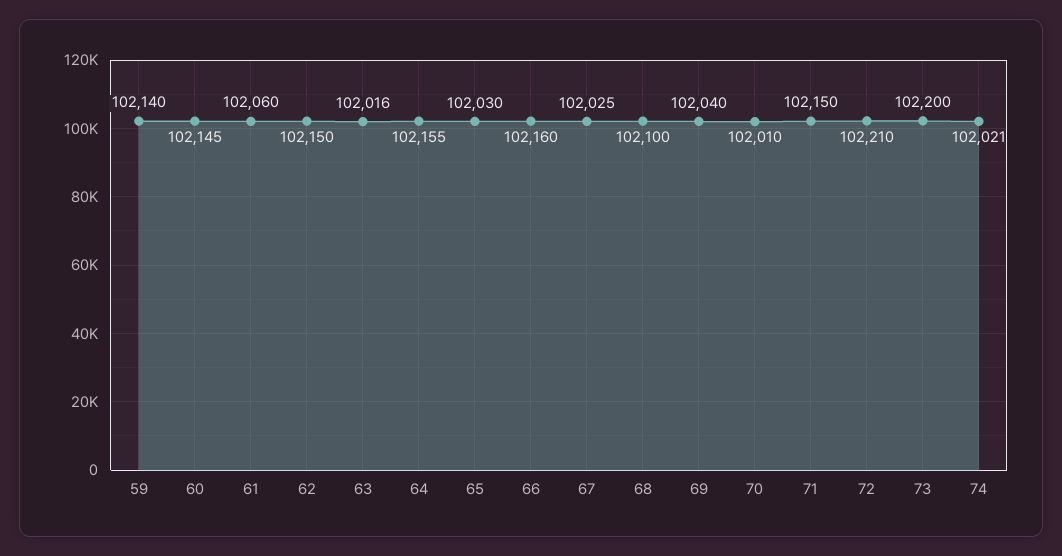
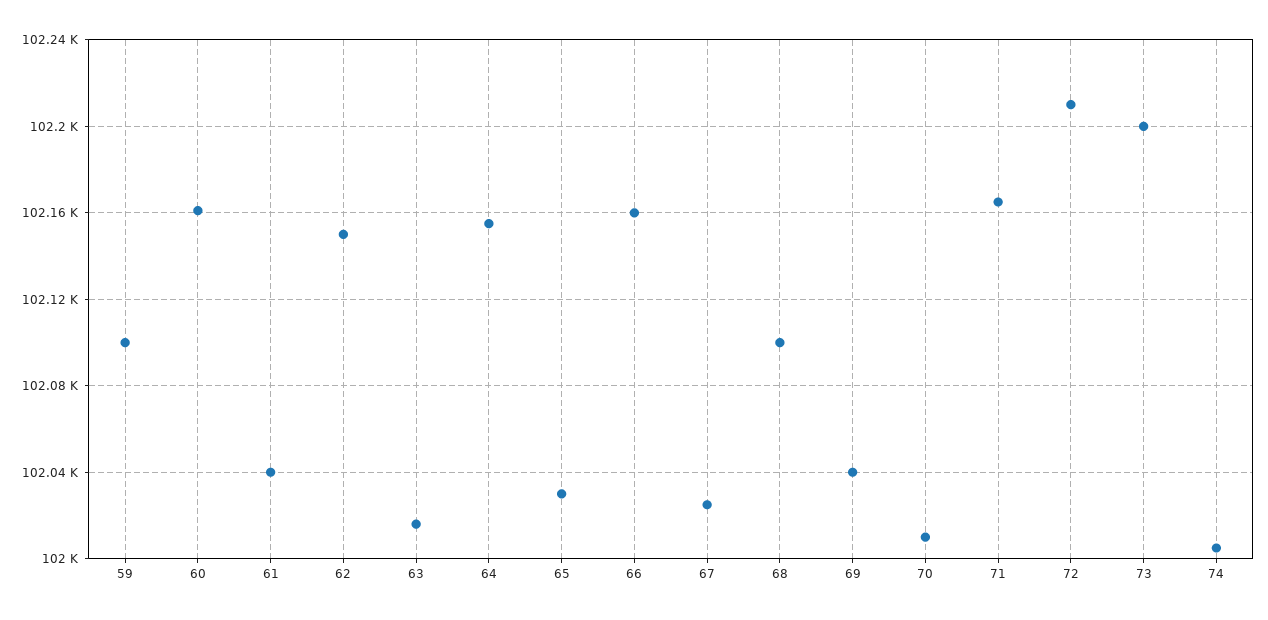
  {
-   "59": 102140,
+   "59": 102100,
-   "60": 102145,
+   "60": 102160,
-   "61": 102060,
+   "61": 102040,
    "62": 102150,
    "63": 102016,
    "64": 102155,
    "65": 102030,
    "66": 102160,
    "67": 102025,
    "68": 102100,
    "69": 102040,
    "70": 102010,
-   "71": 102150,
+   "71": 102165,
    "72": 102210,
    "73": 102200,
-   "74": 102021
+   "74": 102005
  }

